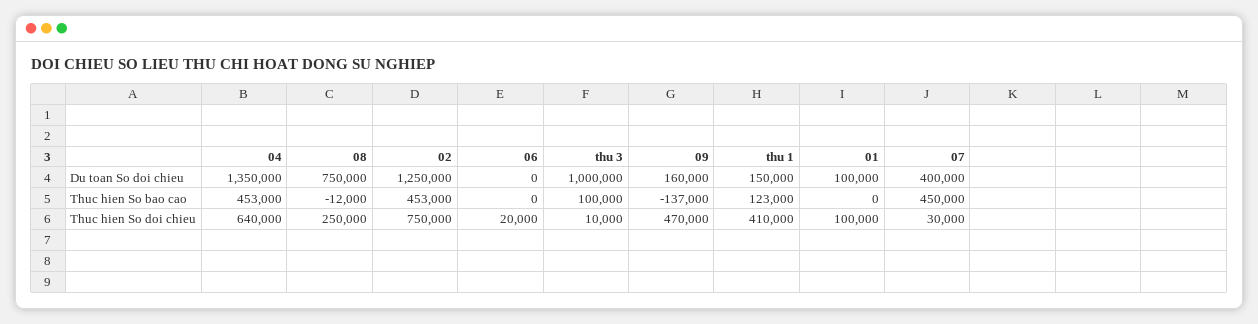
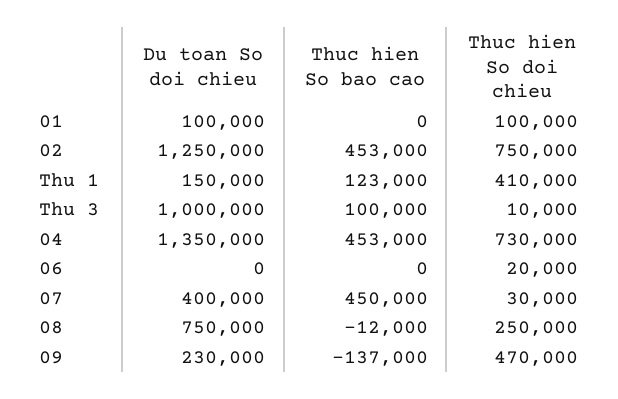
  {
    "04": {
      "Du toan So doi chieu": 1350000,
      "Thuc hien So bao cao": 453000,
-     "Thuc hien So doi chieu": 640000
+     "Thuc hien So doi chieu": 730000
    },
    "08": {
      "Du toan So doi chieu": 750000,
      "Thuc hien So bao cao": -12000,
      "Thuc hien So doi chieu": 250000
    },
    "02": {
      "Du toan So doi chieu": 1250000,
      "Thuc hien So bao cao": 453000,
      "Thuc hien So doi chieu": 750000
    },
    "06": {
      "Du toan So doi chieu": 0,
      "Thuc hien So bao cao": 0,
      "Thuc hien So doi chieu": 20000
    },
    "thu 3": {
      "Du toan So doi chieu": 1000000,
      "Thuc hien So bao cao": 100000,
      "Thuc hien So doi chieu": 10000
    },
    "09": {
-     "Du toan So doi chieu": 160000,
+     "Du toan So doi chieu": 230000,
      "Thuc hien So bao cao": -137000,
      "Thuc hien So doi chieu": 470000
    },
    "thu 1": {
      "Du toan So doi chieu": 150000,
      "Thuc hien So bao cao": 123000,
      "Thuc hien So doi chieu": 410000
    },
    "01": {
      "Du toan So doi chieu": 100000,
      "Thuc hien So bao cao": 0,
      "Thuc hien So doi chieu": 100000
    },
    "07": {
      "Du toan So doi chieu": 400000,
      "Thuc hien So bao cao": 450000,
      "Thuc hien So doi chieu": 30000
    }
  }

